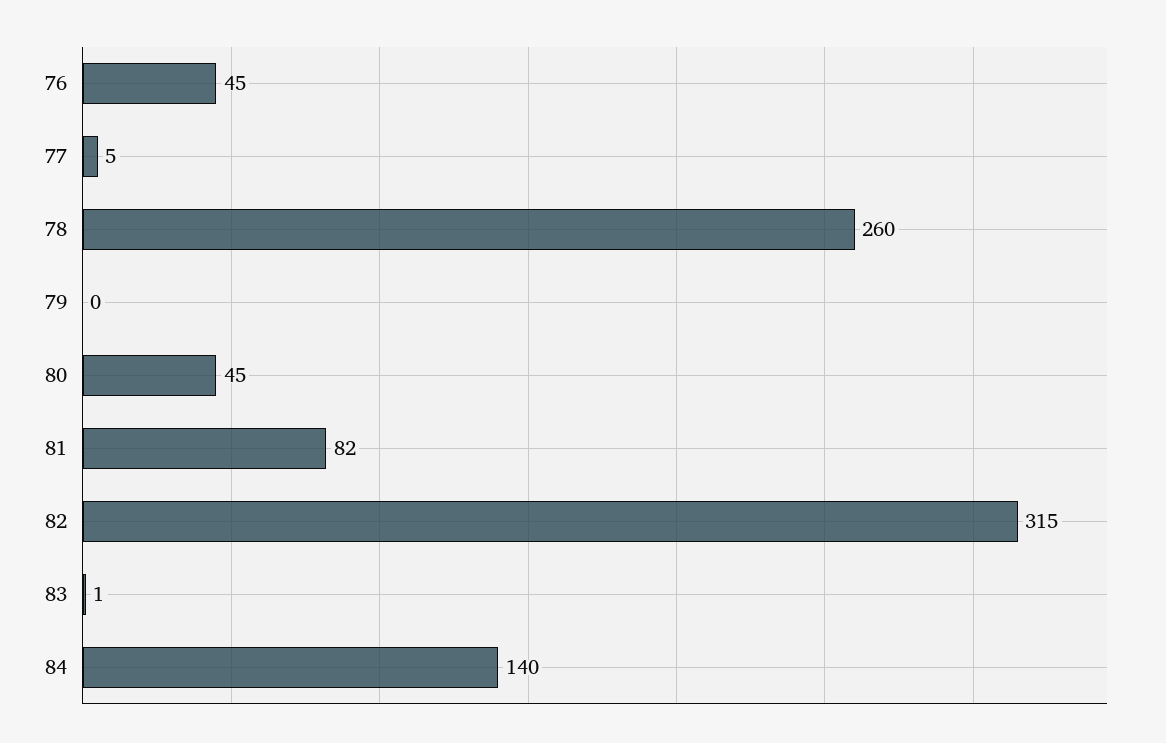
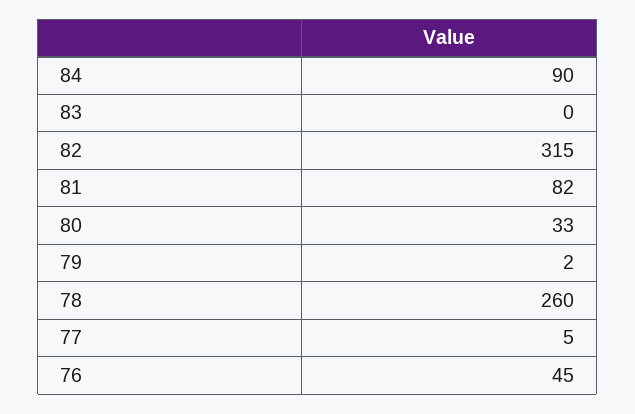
  {
    "76": 45,
    "77": 5,
    "78": 260,
-   "79": 0,
+   "79": 2,
-   "80": 45,
+   "80": 33,
    "81": 82,
    "82": 315,
-   "83": 1,
+   "83": 0,
-   "84": 140
+   "84": 90
  }

